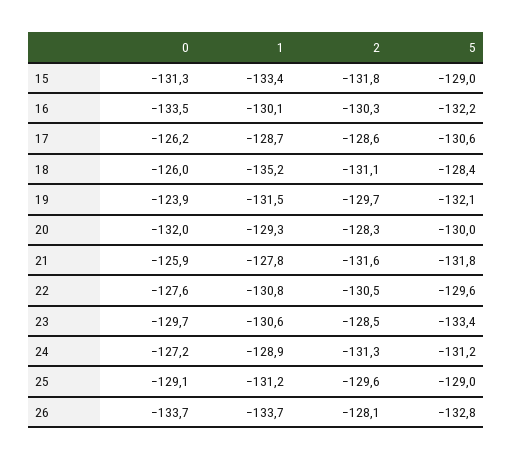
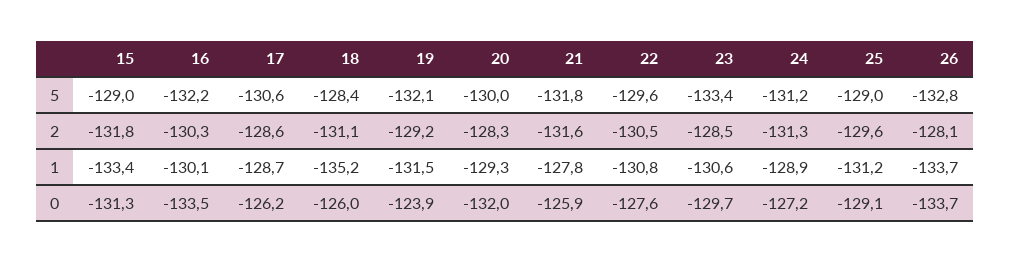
  {
    "0": {
      "15": -131.3,
      "16": -133.5,
      "17": -126.2,
      "18": -126,
      "19": -123.9,
      "20": -132,
      "21": -125.9,
      "22": -127.6,
      "23": -129.7,
      "24": -127.2,
      "25": -129.1,
      "26": -133.7
    },
    "1": {
      "15": -133.4,
      "16": -130.1,
      "17": -128.7,
      "18": -135.2,
      "19": -131.5,
      "20": -129.3,
      "21": -127.8,
      "22": -130.8,
      "23": -130.6,
      "24": -128.9,
      "25": -131.2,
      "26": -133.7
    },
    "2": {
      "15": -131.8,
      "16": -130.3,
      "17": -128.6,
      "18": -131.1,
-     "19": -129.7,
+     "19": -129.2,
      "20": -128.3,
      "21": -131.6,
      "22": -130.5,
      "23": -128.5,
      "24": -131.3,
      "25": -129.6,
      "26": -128.1
    },
    "5": {
      "15": -129,
      "16": -132.2,
      "17": -130.6,
      "18": -128.4,
      "19": -132.1,
      "20": -130,
      "21": -131.8,
      "22": -129.6,
      "23": -133.4,
      "24": -131.2,
      "25": -129,
      "26": -132.8
    }
  }

